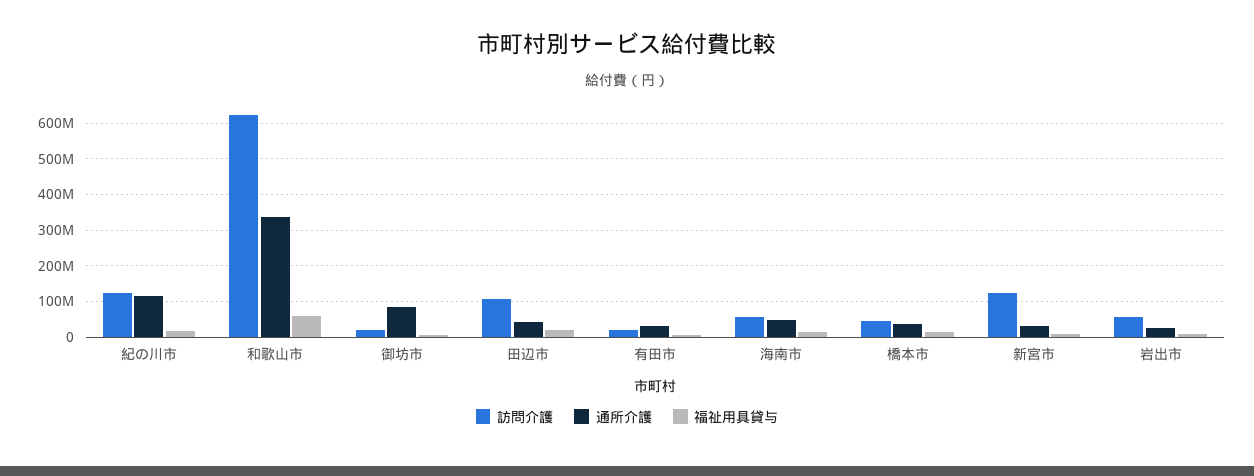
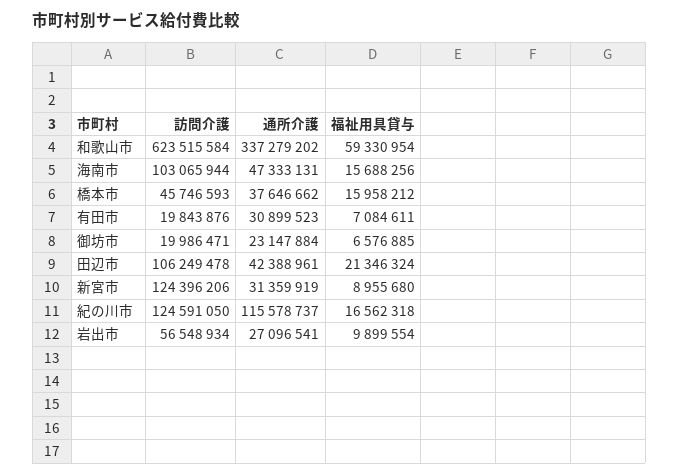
  {
    "訪問介護": {
      "紀の川市": 124591050,
      "和歌山市": 623515584,
      "御坊市": 19986471,
      "田辺市": 106249478,
      "有田市": 19843876,
-     "海南市": 60000000,
+     "海南市": 103065944,
      "橋本市": 45746593,
      "新宮市": 124396206,
      "岩出市": 56548934
    },
    "通所介護": {
      "紀の川市": 115578737,
      "和歌山市": 337279202,
-     "御坊市": 80000000,
+     "御坊市": 23147884,
      "田辺市": 42388961,
      "有田市": 30899523,
      "海南市": 47333131,
      "橋本市": 37646662,
      "新宮市": 31359919,
      "岩出市": 27096541
    },
    "福祉用具貸与": {
      "紀の川市": 16562318,
      "和歌山市": 59330954,
      "御坊市": 6576885,
      "田辺市": 21346324,
      "有田市": 7084611,
      "海南市": 15688256,
      "橋本市": 15958212,
      "新宮市": 8955680,
      "岩出市": 9899554
    }
  }

